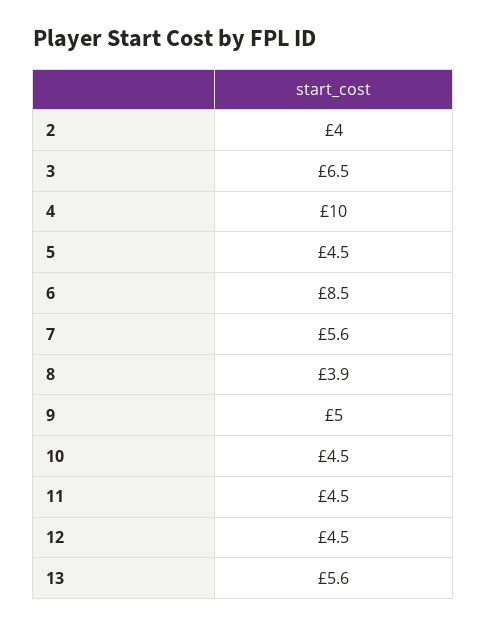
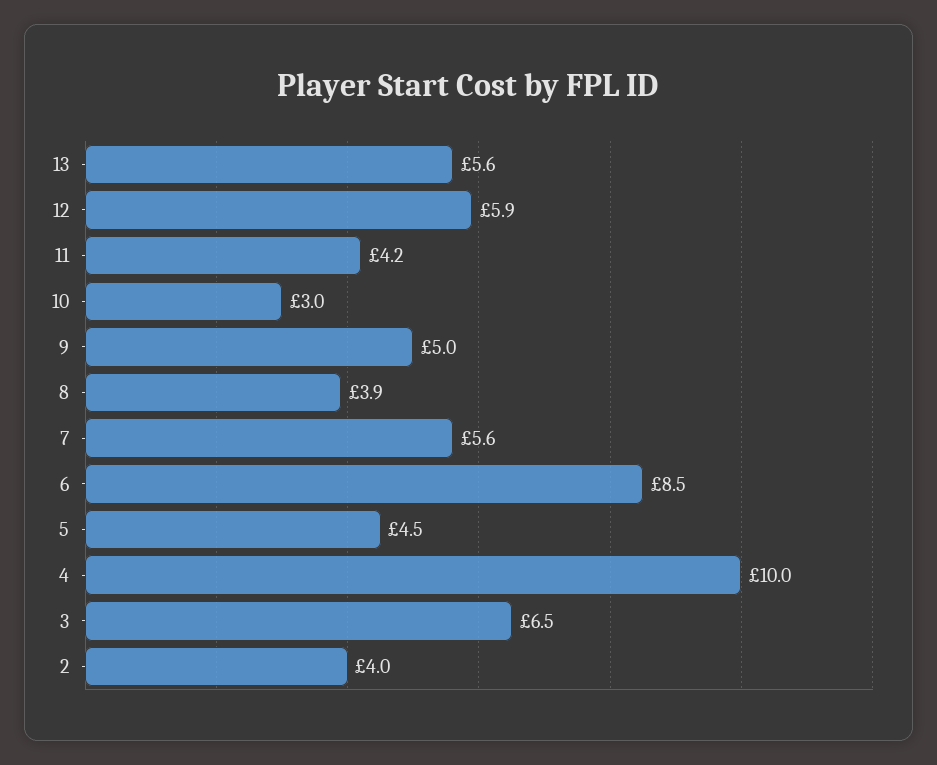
  {
    "2": 4,
    "3": 6.5,
    "4": 10,
    "5": 4.5,
    "6": 8.5,
    "7": 5.6,
    "8": 3.9,
    "9": 5,
-   "10": 4.5,
+   "10": 3,
-   "11": 4.5,
+   "11": 4.2,
-   "12": 4.5,
+   "12": 5.9,
    "13": 5.6
  }

